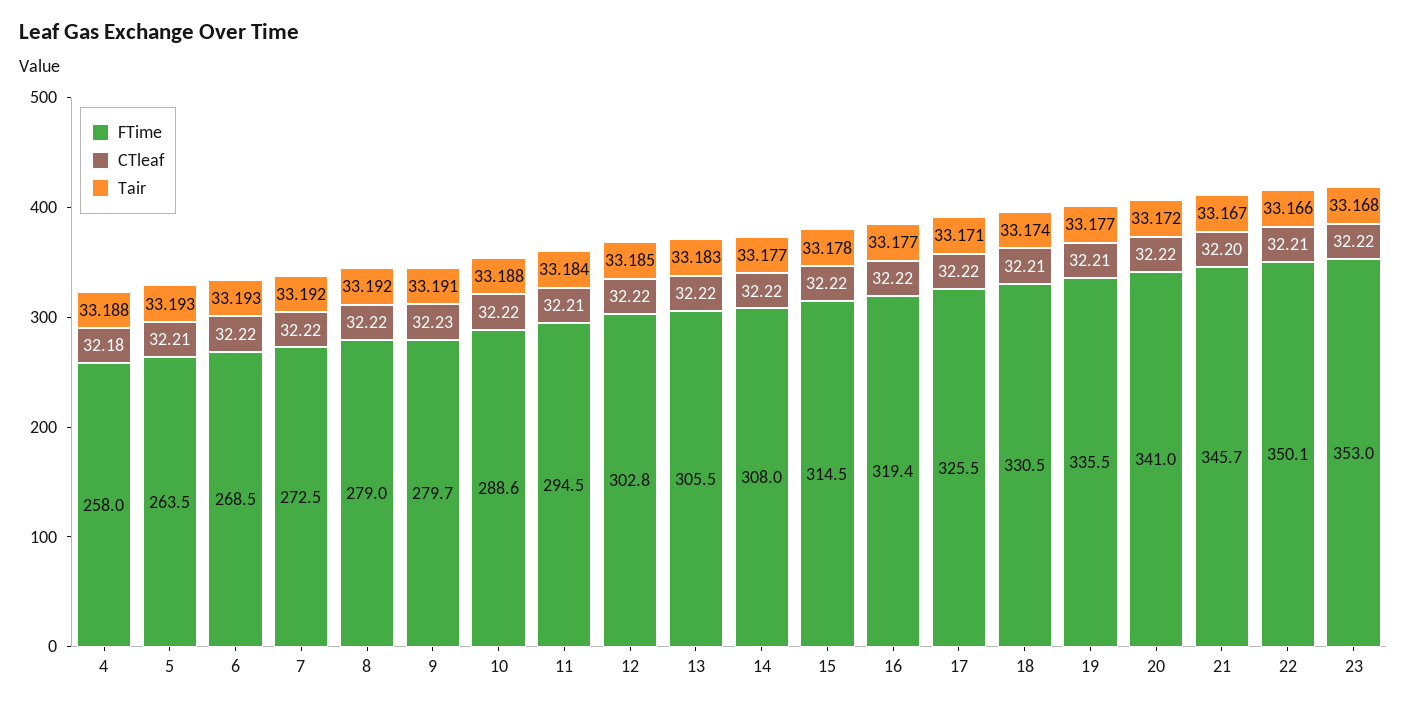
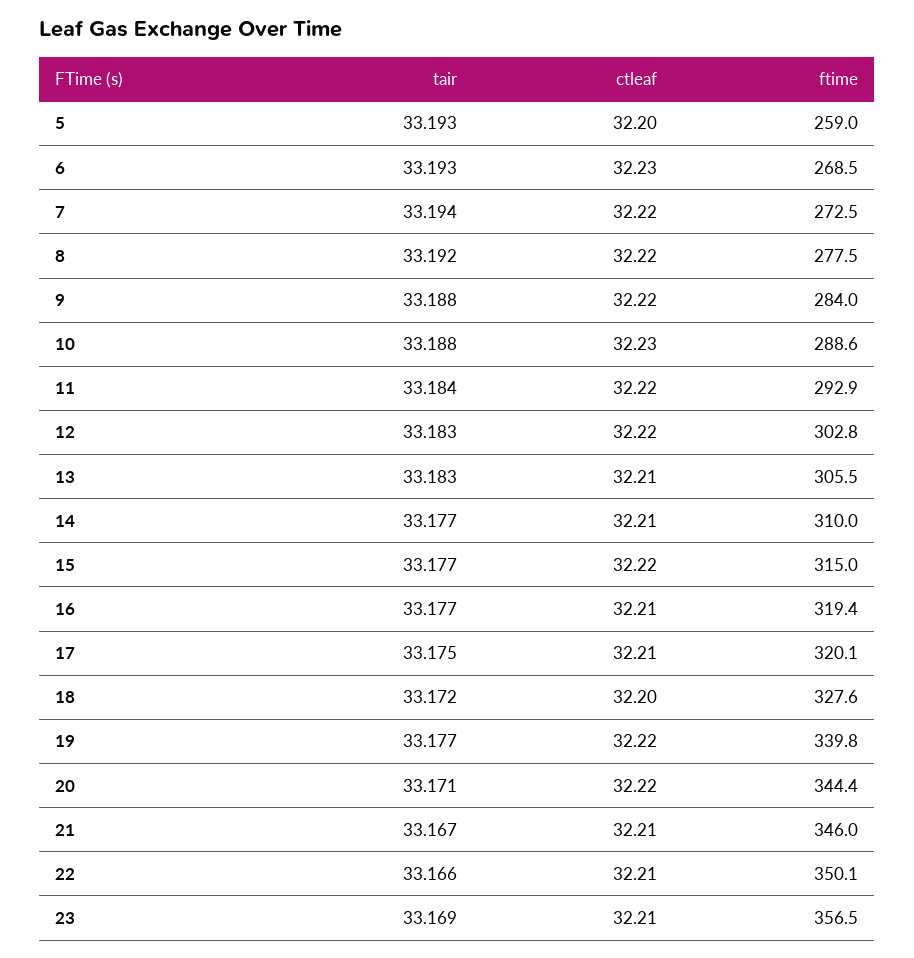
  {
    "FTime": {
-     "4": 258,
-     "5": 263.5,
+     "5": 259,
      "6": 268.5,
      "7": 272.5,
-     "8": 279,
+     "8": 277.5,
-     "9": 279.7,
+     "9": 284,
      "10": 288.6,
-     "11": 294.5,
+     "11": 292.9,
      "12": 302.8,
      "13": 305.5,
-     "14": 308,
+     "14": 310,
-     "15": 314.5,
+     "15": 315,
      "16": 319.4,
-     "17": 325.5,
+     "17": 320.1,
-     "18": 330.5,
+     "18": 327.6,
-     "19": 335.5,
+     "19": 339.8,
-     "20": 341,
+     "20": 344.4,
-     "21": 345.7,
+     "21": 346,
      "22": 350.1,
-     "23": 353
+     "23": 356.5
    },
    "CTleaf": {
-     "4": 32.18,
-     "5": 32.21,
+     "5": 32.2,
-     "6": 32.22,
+     "6": 32.23,
      "7": 32.22,
      "8": 32.22,
-     "9": 32.23,
+     "9": 32.22,
-     "10": 32.22,
+     "10": 32.23,
-     "11": 32.21,
+     "11": 32.22,
      "12": 32.22,
-     "13": 32.22,
+     "13": 32.21,
-     "14": 32.22,
+     "14": 32.21,
      "15": 32.22,
-     "16": 32.22,
+     "16": 32.21,
-     "17": 32.22,
+     "17": 32.21,
-     "18": 32.21,
+     "18": 32.2,
-     "19": 32.21,
+     "19": 32.22,
      "20": 32.22,
-     "21": 32.2,
+     "21": 32.21,
      "22": 32.21,
-     "23": 32.22
+     "23": 32.21
    },
    "Tair": {
-     "4": 33.188,
      "5": 33.193,
      "6": 33.193,
-     "7": 33.192,
+     "7": 33.194,
      "8": 33.192,
-     "9": 33.191,
+     "9": 33.188,
      "10": 33.188,
      "11": 33.184,
-     "12": 33.185,
+     "12": 33.183,
      "13": 33.183,
      "14": 33.177,
-     "15": 33.178,
+     "15": 33.177,
      "16": 33.177,
-     "17": 33.171,
+     "17": 33.175,
-     "18": 33.174,
+     "18": 33.172,
      "19": 33.177,
-     "20": 33.172,
+     "20": 33.171,
      "21": 33.167,
      "22": 33.166,
-     "23": 33.168
+     "23": 33.169
    }
  }

